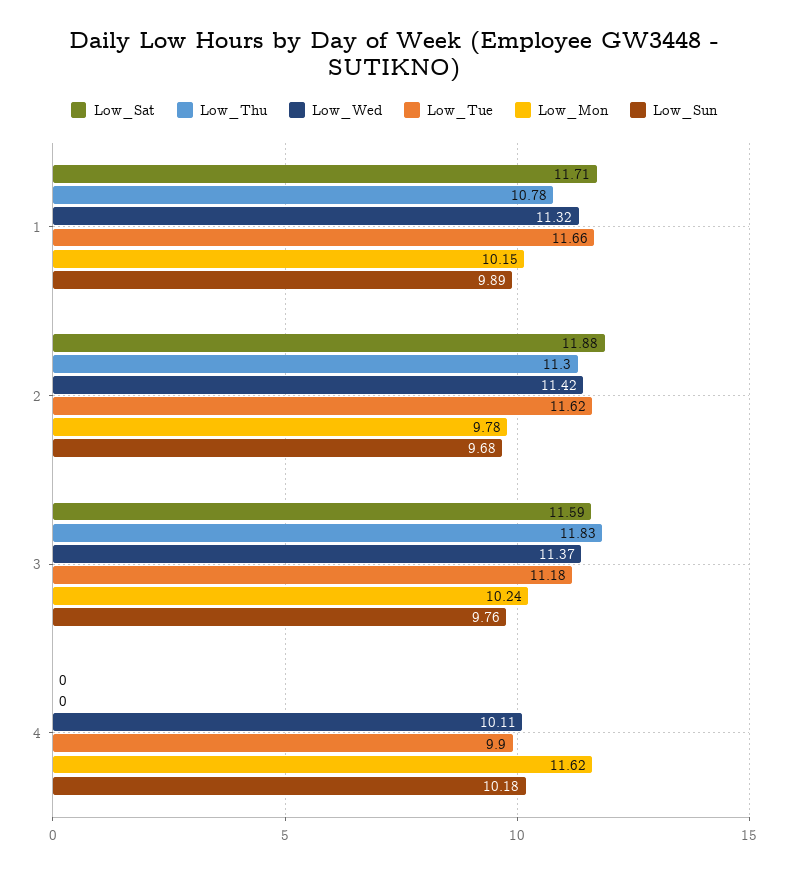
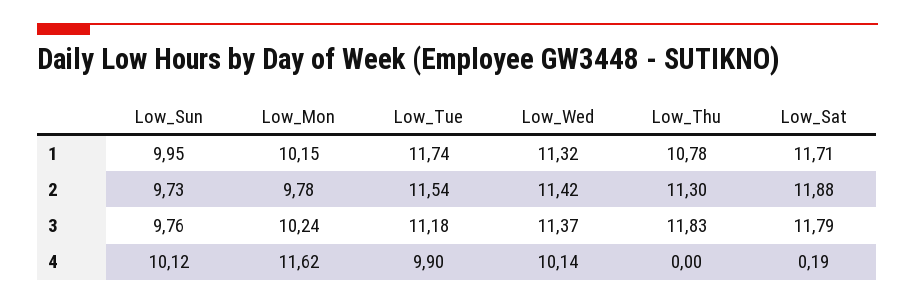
  {
    "Low_Sat": {
      "1": 11.71,
      "2": 11.88,
-     "3": 11.59,
+     "3": 11.79,
-     "4": 0
+     "4": 0.19
    },
    "Low_Thu": {
      "1": 10.78,
      "2": 11.3,
      "3": 11.83,
      "4": 0
    },
    "Low_Wed": {
      "1": 11.32,
      "2": 11.42,
      "3": 11.37,
-     "4": 10.11
+     "4": 10.14
    },
    "Low_Tue": {
-     "1": 11.66,
+     "1": 11.74,
-     "2": 11.62,
+     "2": 11.54,
      "3": 11.18,
      "4": 9.9
    },
    "Low_Mon": {
      "1": 10.15,
      "2": 9.78,
      "3": 10.24,
      "4": 11.62
    },
    "Low_Sun": {
-     "1": 9.89,
+     "1": 9.95,
-     "2": 9.68,
+     "2": 9.73,
      "3": 9.76,
-     "4": 10.18
+     "4": 10.12
    }
  }

